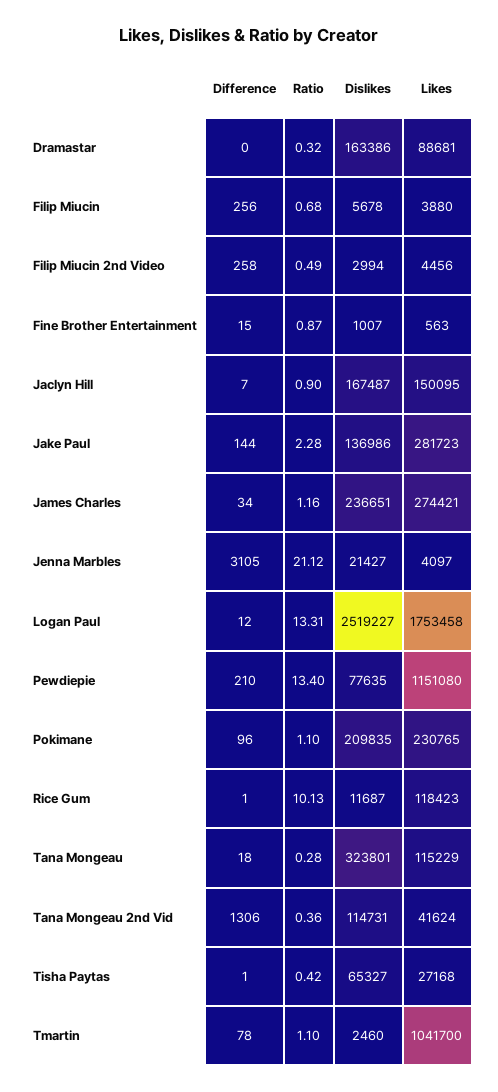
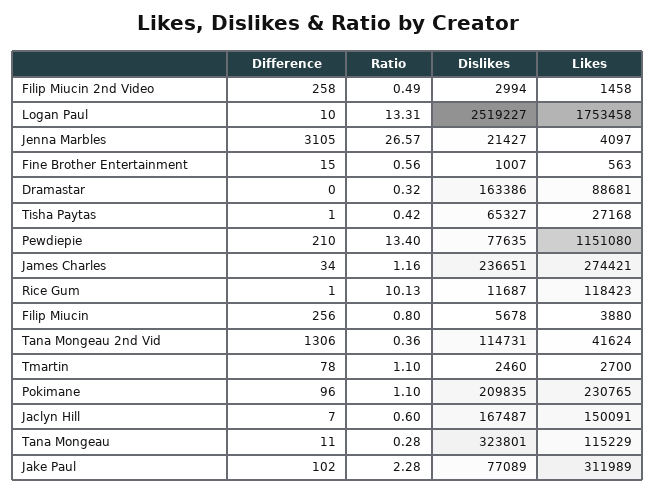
  {
    "Difference": {
      "Dramastar": 0,
      "Filip Miucin": 256,
      "Filip Miucin 2nd Video": 258,
      "Fine Brother Entertainment": 15,
      "Jaclyn Hill": 7,
-     "Jake Paul": 144,
+     "Jake Paul": 102,
      "James Charles": 34,
      "Jenna Marbles": 3105,
-     "Logan Paul": 12,
+     "Logan Paul": 10,
      "Pewdiepie": 210,
      "Pokimane": 96,
      "Rice Gum": 1,
-     "Tana Mongeau": 18,
+     "Tana Mongeau": 11,
      "Tana Mongeau 2nd Vid": 1306,
      "Tisha Paytas": 1,
      "Tmartin": 78
    },
    "Ratio": {
      "Dramastar": 0.32,
-     "Filip Miucin": 0.68,
+     "Filip Miucin": 0.8,
      "Filip Miucin 2nd Video": 0.49,
-     "Fine Brother Entertainment": 0.87,
+     "Fine Brother Entertainment": 0.56,
-     "Jaclyn Hill": 0.9,
+     "Jaclyn Hill": 0.6,
      "Jake Paul": 2.28,
      "James Charles": 1.16,
-     "Jenna Marbles": 21.12,
+     "Jenna Marbles": 26.57,
      "Logan Paul": 13.31,
      "Pewdiepie": 13.4,
      "Pokimane": 1.1,
      "Rice Gum": 10.13,
      "Tana Mongeau": 0.28,
      "Tana Mongeau 2nd Vid": 0.36,
      "Tisha Paytas": 0.42,
      "Tmartin": 1.1
    },
    "Dislikes": {
      "Dramastar": 163386,
      "Filip Miucin": 5678,
      "Filip Miucin 2nd Video": 2994,
      "Fine Brother Entertainment": 1007,
      "Jaclyn Hill": 167487,
-     "Jake Paul": 136986,
+     "Jake Paul": 77089,
      "James Charles": 236651,
      "Jenna Marbles": 21427,
      "Logan Paul": 2519227,
      "Pewdiepie": 77635,
      "Pokimane": 209835,
      "Rice Gum": 11687,
      "Tana Mongeau": 323801,
      "Tana Mongeau 2nd Vid": 114731,
      "Tisha Paytas": 65327,
      "Tmartin": 2460
    },
    "Likes": {
      "Dramastar": 88681,
      "Filip Miucin": 3880,
-     "Filip Miucin 2nd Video": 4456,
+     "Filip Miucin 2nd Video": 1458,
      "Fine Brother Entertainment": 563,
-     "Jaclyn Hill": 150095,
+     "Jaclyn Hill": 150091,
-     "Jake Paul": 281723,
+     "Jake Paul": 311989,
      "James Charles": 274421,
      "Jenna Marbles": 4097,
      "Logan Paul": 1753458,
      "Pewdiepie": 1151080,
      "Pokimane": 230765,
      "Rice Gum": 118423,
      "Tana Mongeau": 115229,
      "Tana Mongeau 2nd Vid": 41624,
      "Tisha Paytas": 27168,
-     "Tmartin": 1041700
+     "Tmartin": 2700
    }
  }

